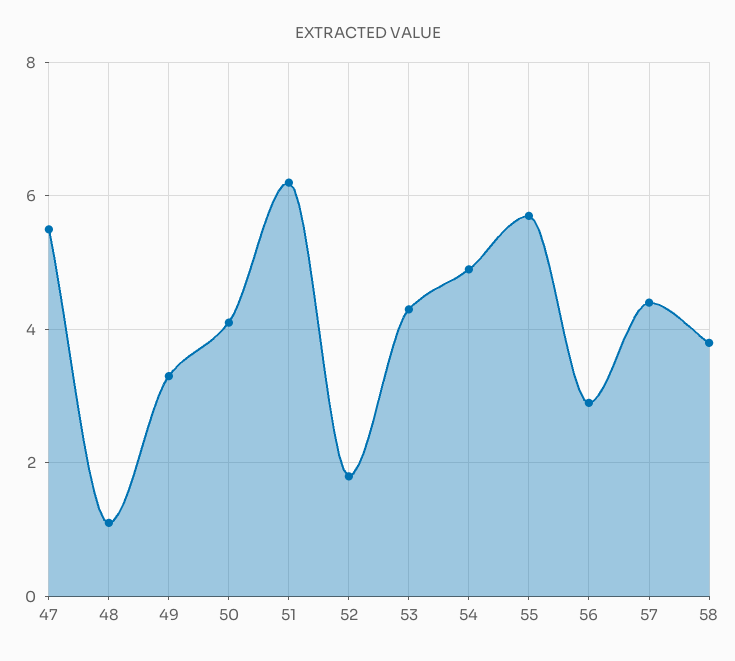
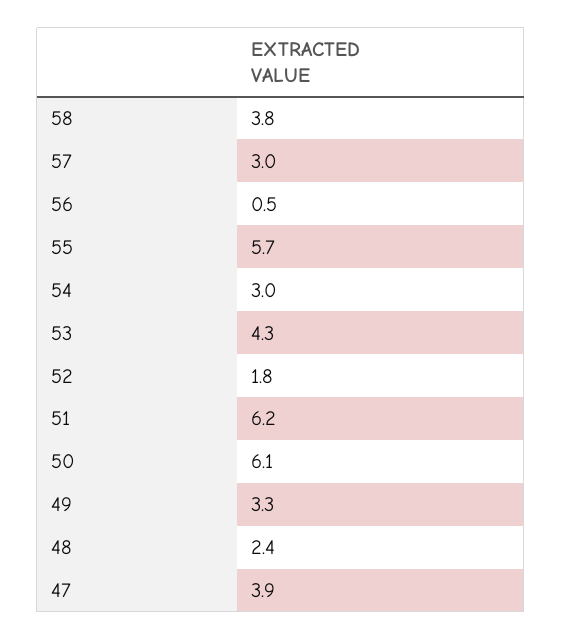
  {
-   "47": 5.5,
+   "47": 3.9,
-   "48": 1,
+   "48": 2.4,
    "49": 3.3,
-   "50": 4,
+   "50": 6.1,
    "51": 6.2,
    "52": 1.8,
    "53": 4.3,
-   "54": 5,
+   "54": 3,
    "55": 5.7,
-   "56": 3,
+   "56": 0.5,
-   "57": 4.5,
+   "57": 3,
    "58": 3.8
  }

